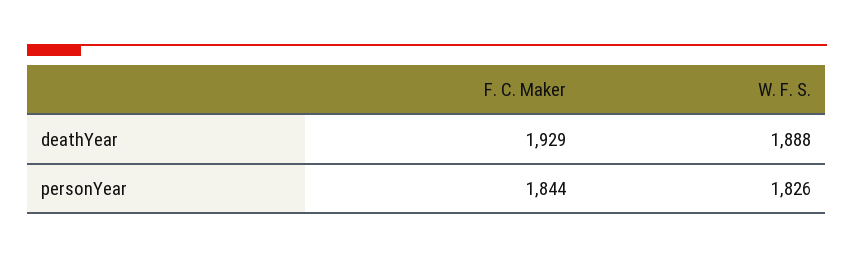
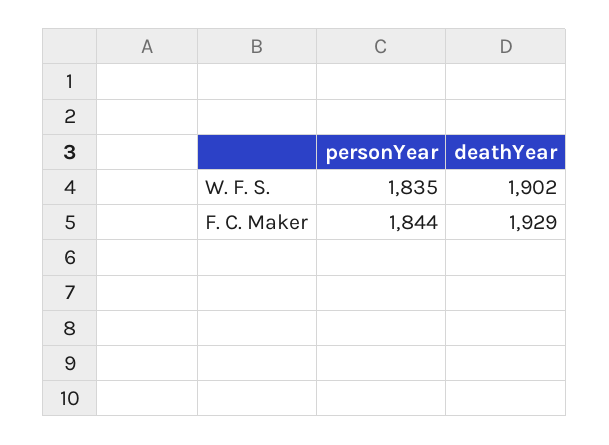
  {
    "F. C. Maker": {
      "deathYear": 1929,
      "personYear": 1844
    },
    "W. F. S.": {
-     "deathYear": 1888,
+     "deathYear": 1902,
-     "personYear": 1826
+     "personYear": 1835
    }
  }

